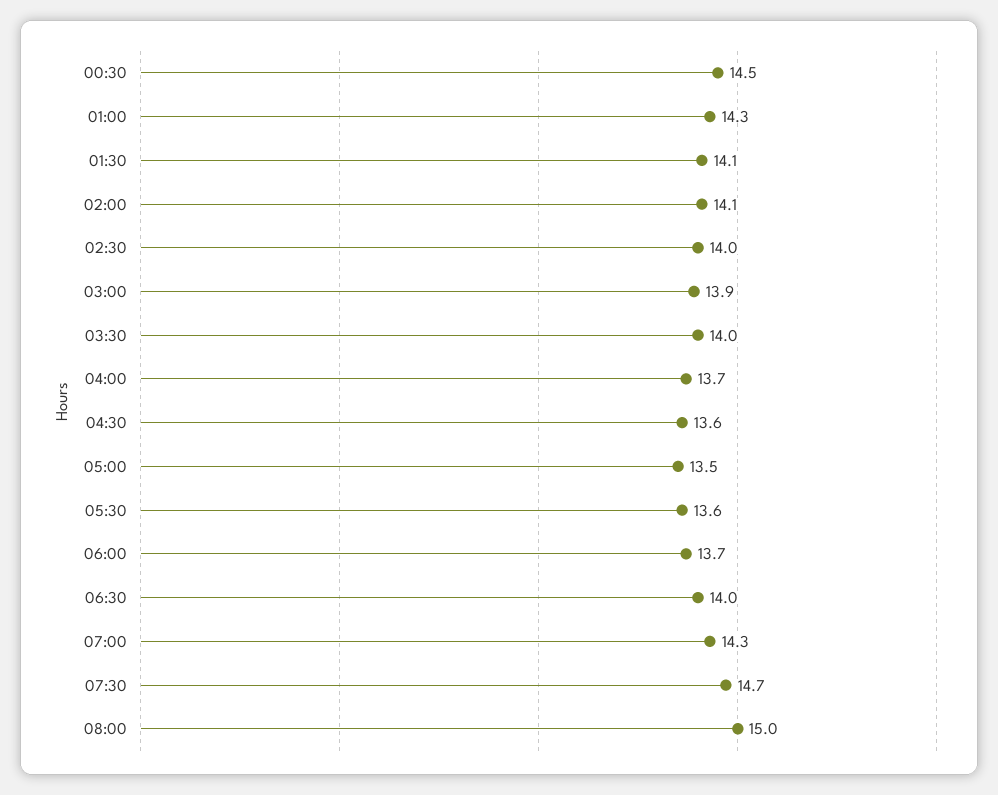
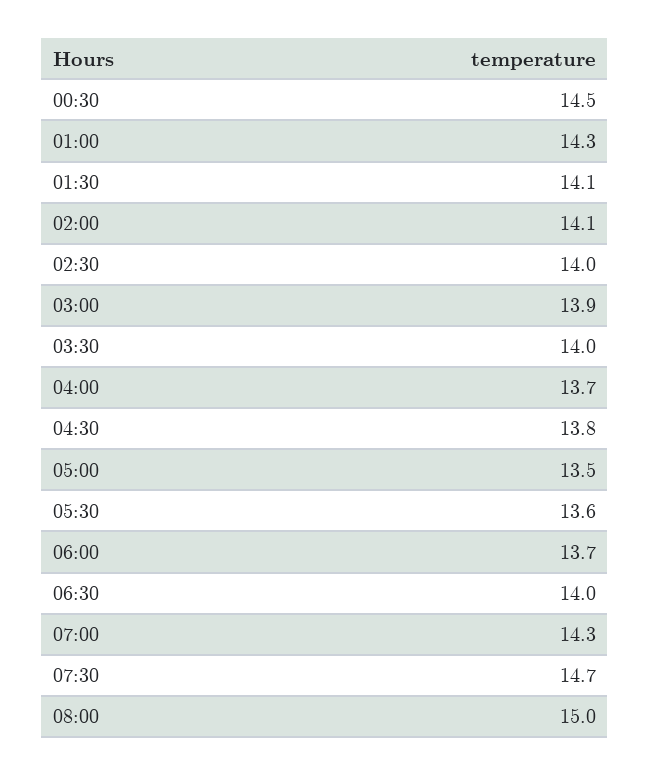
  {
    "00:30": 14.5,
    "01:00": 14.3,
    "01:30": 14.1,
    "02:00": 14.1,
    "02:30": 14,
    "03:00": 13.9,
    "03:30": 14,
    "04:00": 13.7,
-   "04:30": 13.6,
+   "04:30": 13.8,
    "05:00": 13.5,
    "05:30": 13.6,
    "06:00": 13.7,
    "06:30": 14,
    "07:00": 14.3,
    "07:30": 14.7,
    "08:00": 15
  }

